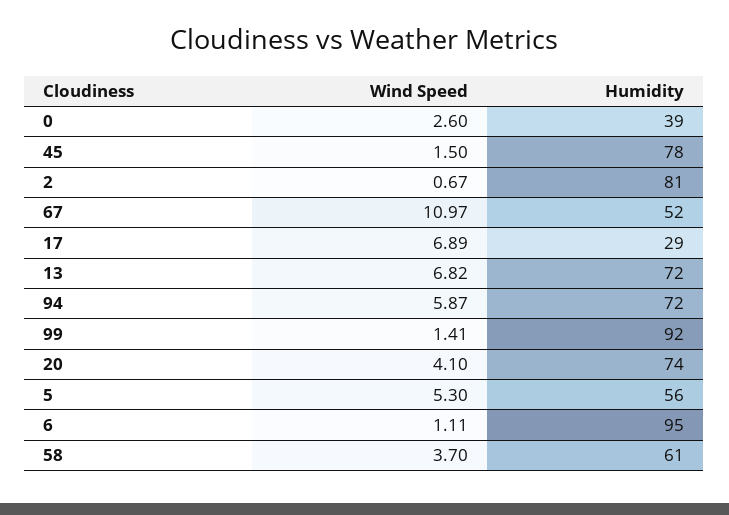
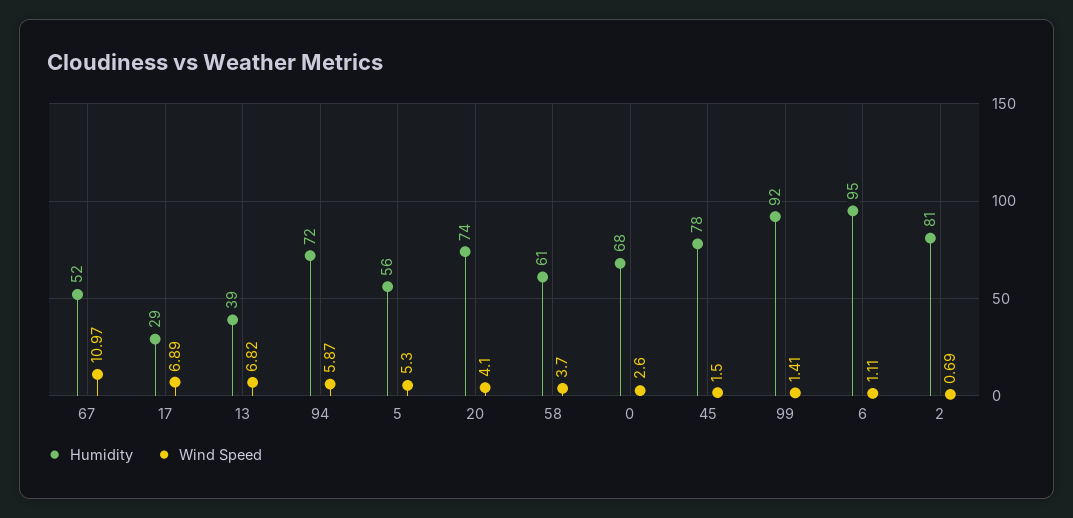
  {
    "Wind Speed": {
      "0": 2.6,
      "45": 1.5,
-     "2": 0.67,
+     "2": 0.69,
      "67": 10.97,
      "17": 6.89,
      "13": 6.82,
      "94": 5.87,
      "99": 1.41,
      "20": 4.1,
      "5": 5.3,
      "6": 1.11,
      "58": 3.7
    },
    "Humidity": {
-     "0": 39,
+     "0": 68,
      "45": 78,
      "2": 81,
      "67": 52,
      "17": 29,
-     "13": 72,
+     "13": 39,
      "94": 72,
      "99": 92,
      "20": 74,
      "5": 56,
      "6": 95,
      "58": 61
    }
  }

